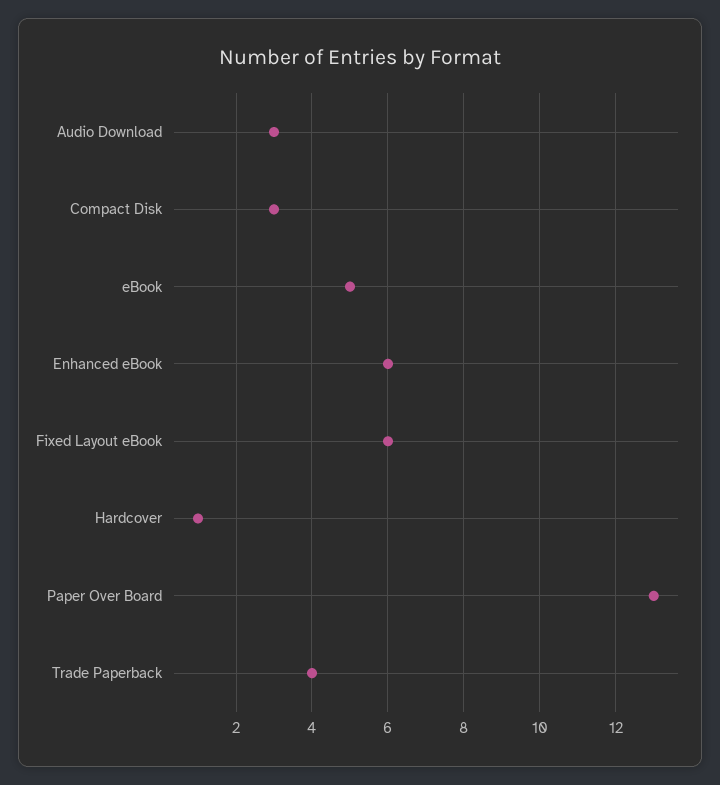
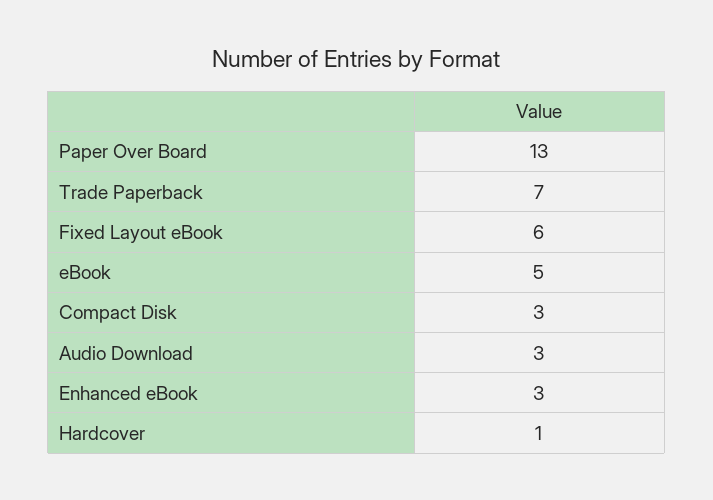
  {
    "Audio Download": 3,
    "Compact Disk": 3,
    "eBook": 5,
-   "Enhanced eBook": 6,
+   "Enhanced eBook": 3,
    "Fixed Layout eBook": 6,
    "Hardcover": 1,
    "Paper Over Board": 13,
-   "Trade Paperback": 4
+   "Trade Paperback": 7
  }

